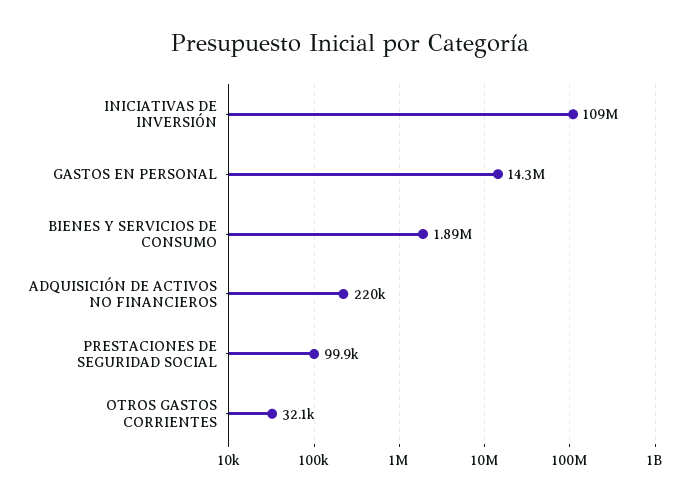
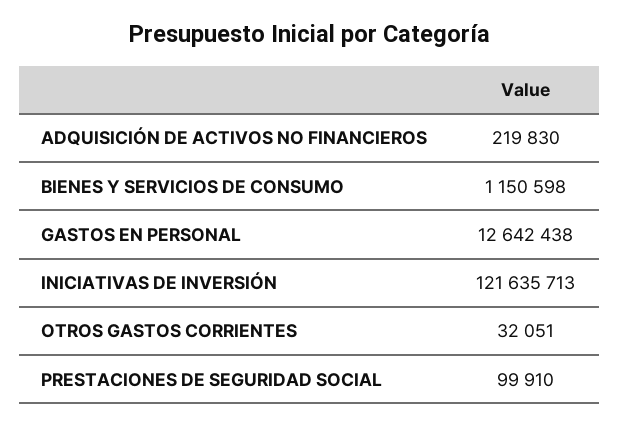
  {
-   "INICIATIVAS DE INVERSIÓN": 109000000,
+   "INICIATIVAS DE INVERSIÓN": 121635713,
-   "GASTOS EN PERSONAL": 14300000,
+   "GASTOS EN PERSONAL": 12642438,
-   "BIENES Y SERVICIOS DE CONSUMO": 1890000,
+   "BIENES Y SERVICIOS DE CONSUMO": 1150598,
    "ADQUISICIÓN DE ACTIVOS NO FINANCIEROS": 219830,
    "PRESTACIONES DE SEGURIDAD SOCIAL": 99910,
    "OTROS GASTOS CORRIENTES": 32051
  }

